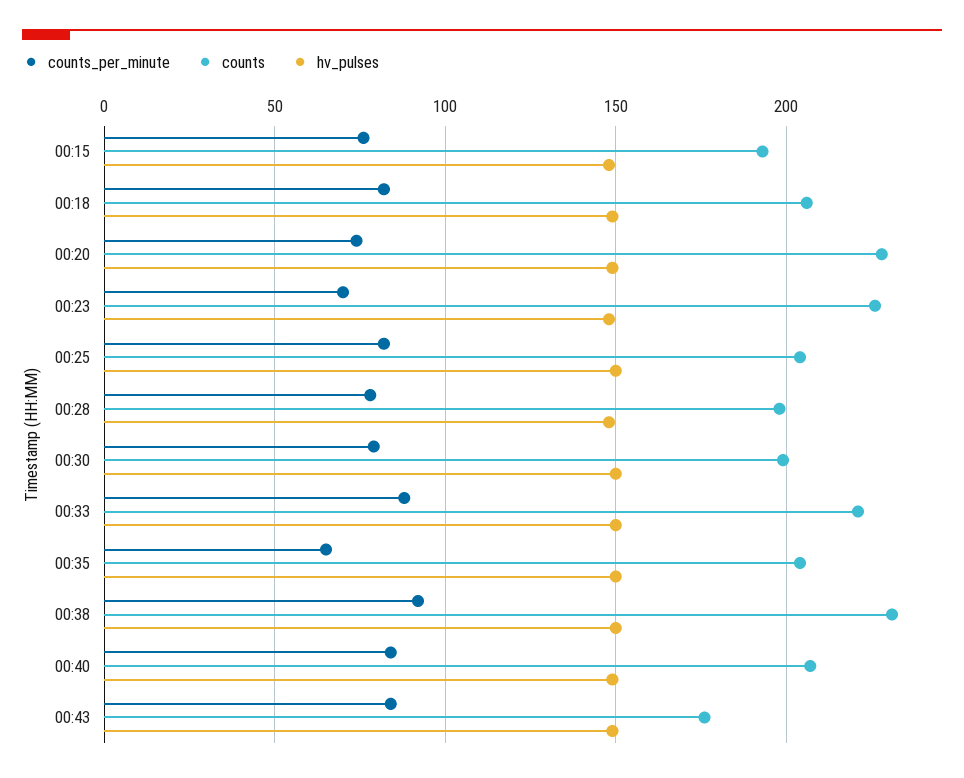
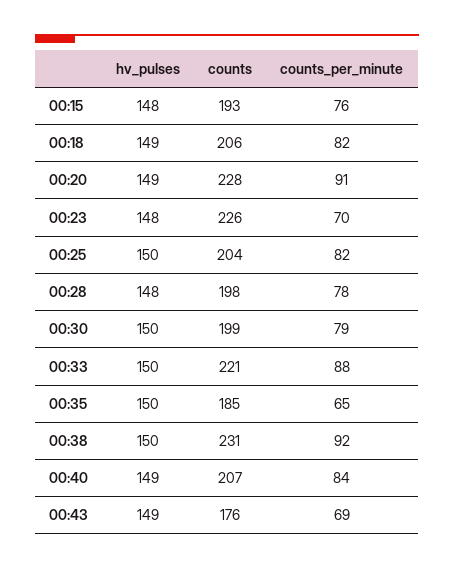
  {
    "counts_per_minute": {
      "00:15": 76,
      "00:18": 82,
-     "00:20": 75,
+     "00:20": 91,
      "00:23": 70,
      "00:25": 82,
      "00:28": 78,
      "00:30": 79,
      "00:33": 88,
      "00:35": 65,
      "00:38": 92,
      "00:40": 84,
-     "00:43": 85
+     "00:43": 69
    },
    "counts": {
      "00:15": 193,
      "00:18": 206,
      "00:20": 228,
      "00:23": 226,
      "00:25": 204,
      "00:28": 198,
      "00:30": 199,
      "00:33": 221,
-     "00:35": 205,
+     "00:35": 185,
      "00:38": 231,
      "00:40": 207,
      "00:43": 176
    },
    "hv_pulses": {
      "00:15": 148,
      "00:18": 149,
      "00:20": 149,
      "00:23": 148,
      "00:25": 150,
      "00:28": 148,
      "00:30": 150,
      "00:33": 150,
      "00:35": 150,
      "00:38": 150,
      "00:40": 149,
      "00:43": 149
    }
  }

